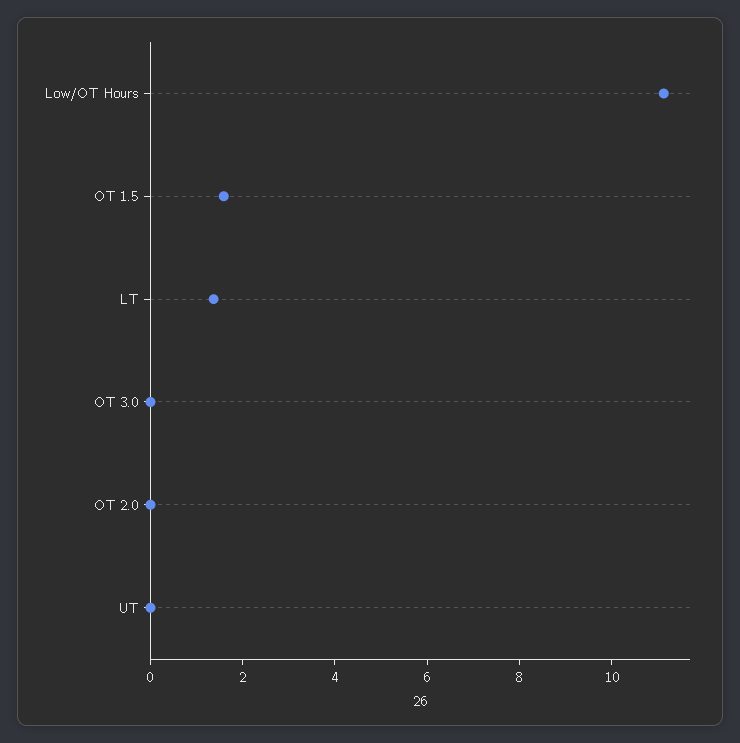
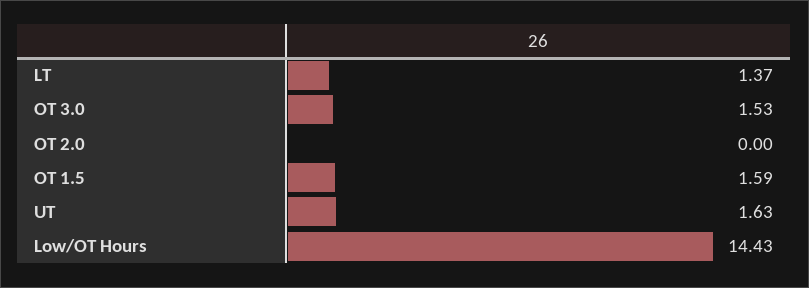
  {
-   "Low/OT Hours": 11,
+   "Low/OT Hours": 14.43,
    "OT 1.5": 1.59,
    "LT": 1.37,
-   "OT 3.0": 0,
+   "OT 3.0": 1.53,
    "OT 2.0": 0,
-   "UT": 0
+   "UT": 1.63
  }

